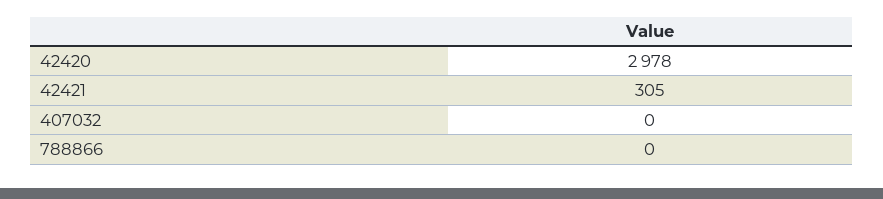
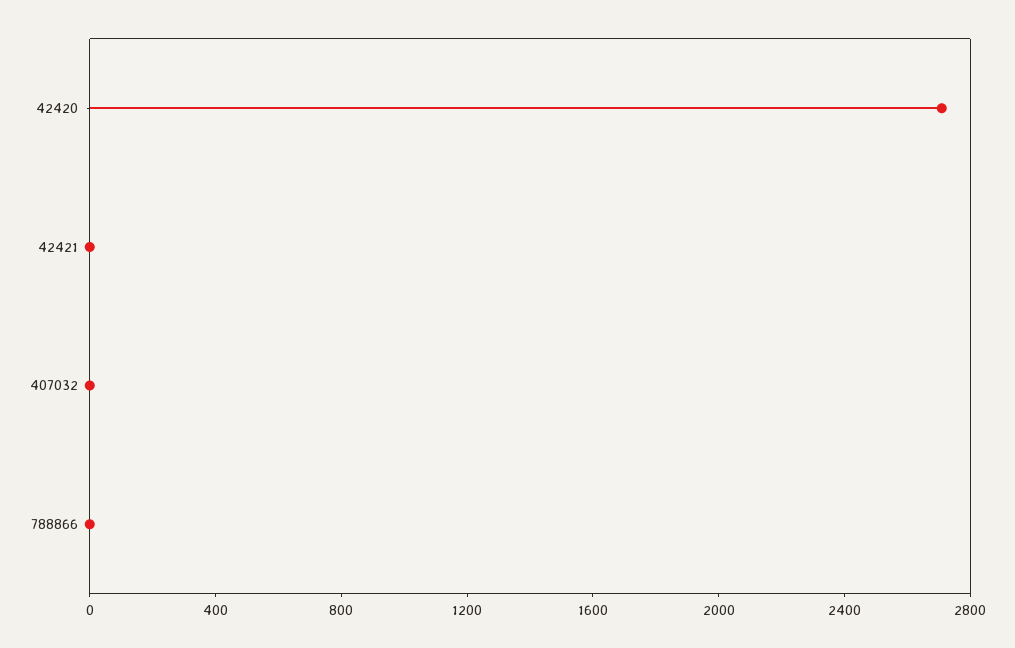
  {
-   "42420": 2978,
+   "42420": 2700,
-   "42421": 305,
+   "42421": 0,
    "407032": 0,
    "788866": 0
  }

